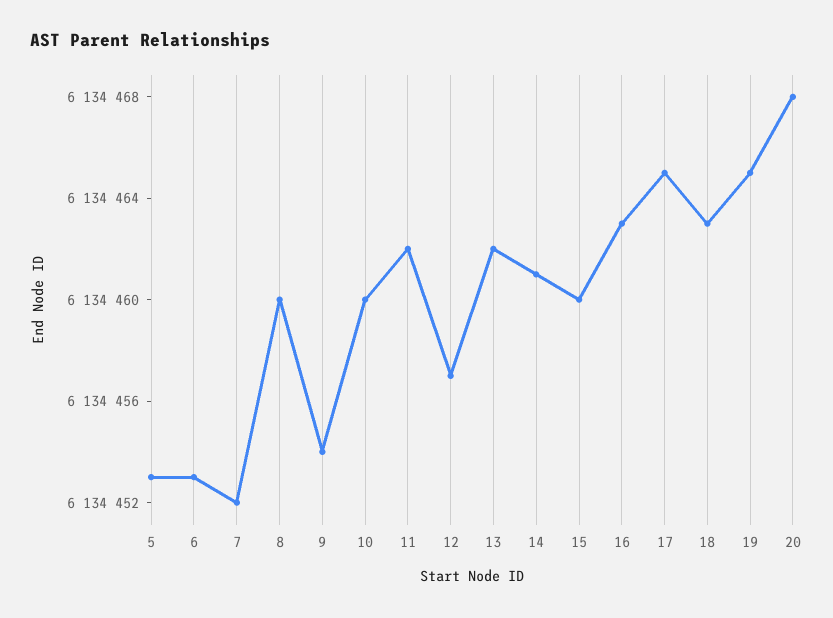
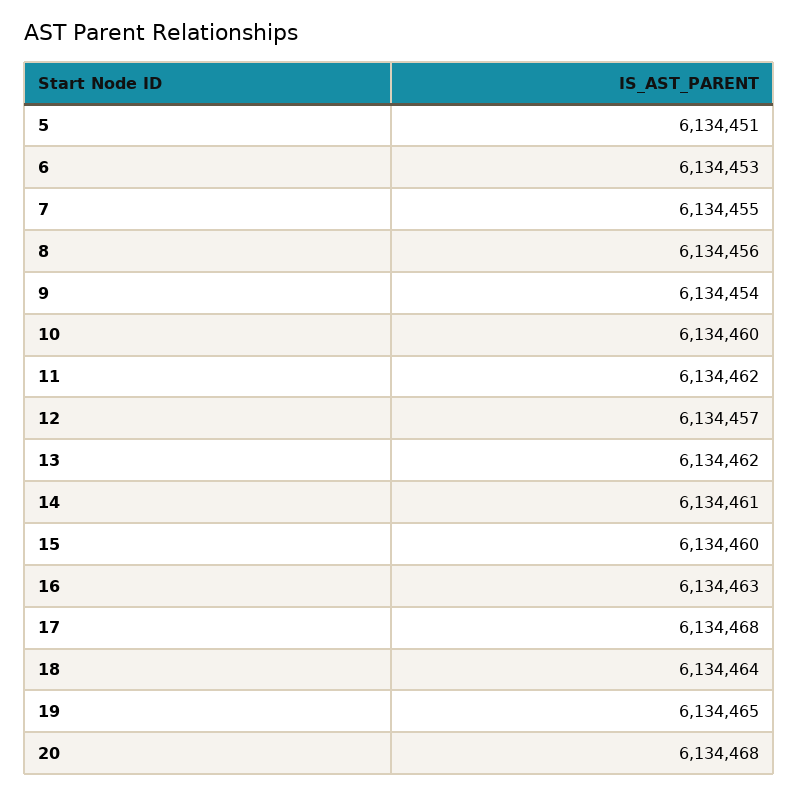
  {
-   "5": 6134453,
+   "5": 6134451,
    "6": 6134453,
-   "7": 6134452,
+   "7": 6134455,
-   "8": 6134460,
+   "8": 6134456,
    "9": 6134454,
    "10": 6134460,
    "11": 6134462,
    "12": 6134457,
    "13": 6134462,
    "14": 6134461,
    "15": 6134460,
    "16": 6134463,
-   "17": 6134465,
+   "17": 6134468,
-   "18": 6134463,
+   "18": 6134464,
    "19": 6134465,
    "20": 6134468
  }

